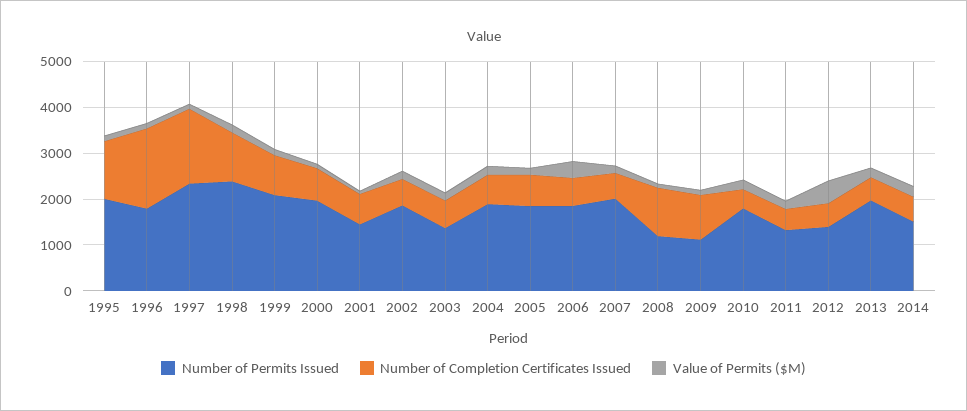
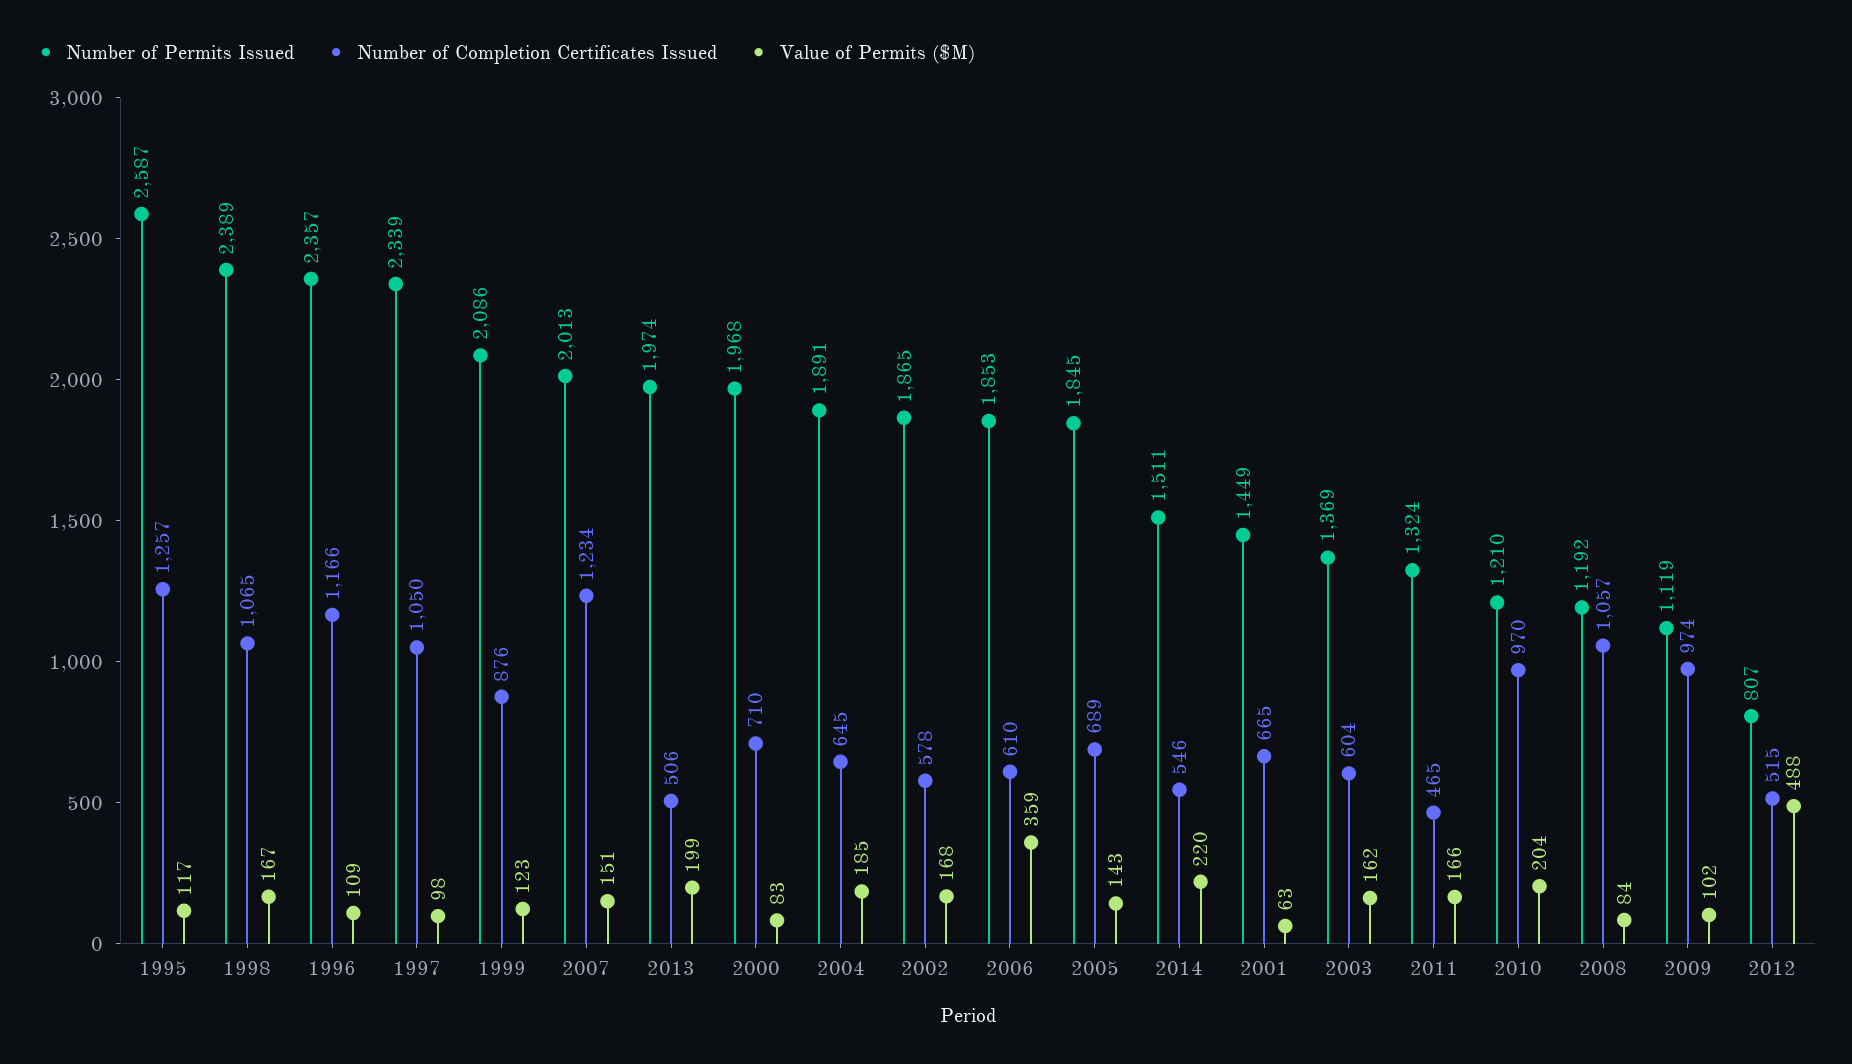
  {
    "Number of Permits Issued": {
-     "1995": 2000,
+     "1995": 2587,
-     "1996": 1800,
+     "1996": 2357,
      "1997": 2339,
      "1998": 2389,
      "1999": 2086,
      "2000": 1968,
      "2001": 1449,
      "2002": 1865,
      "2003": 1369,
      "2004": 1891,
      "2005": 1845,
      "2006": 1853,
      "2007": 2013,
      "2008": 1192,
      "2009": 1119,
-     "2010": 1800,
+     "2010": 1210,
      "2011": 1324,
-     "2012": 1400,
+     "2012": 807,
      "2013": 1974,
      "2014": 1511
    },
    "Number of Completion Certificates Issued": {
      "1995": 1257,
-     "1996": 1800,
+     "1996": 1166,
-     "1997": 1600,
+     "1997": 1050,
      "1998": 1065,
      "1999": 876,
      "2000": 710,
      "2001": 665,
      "2002": 578,
      "2003": 604,
      "2004": 645,
      "2005": 689,
      "2006": 610,
-     "2007": 600,
+     "2007": 1234,
      "2008": 1057,
      "2009": 974,
-     "2010": 400,
+     "2010": 970,
      "2011": 465,
      "2012": 515,
      "2013": 506,
      "2014": 546
    },
    "Value of Permits ($M)": {
      "1995": 117,
      "1996": 109,
      "1997": 98,
      "1998": 167,
      "1999": 123,
      "2000": 83,
      "2001": 63,
      "2002": 168,
      "2003": 162,
      "2004": 185,
      "2005": 143,
      "2006": 359,
      "2007": 151,
      "2008": 84,
      "2009": 102,
      "2010": 204,
      "2011": 166,
      "2012": 488,
      "2013": 199,
      "2014": 220
    }
  }

